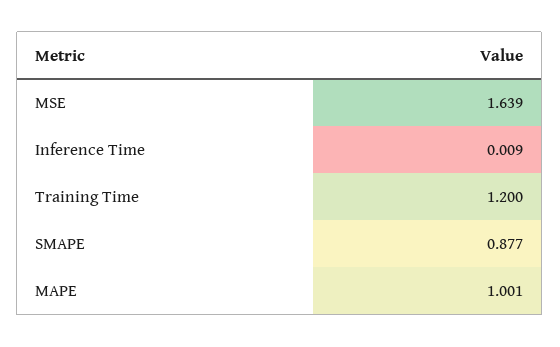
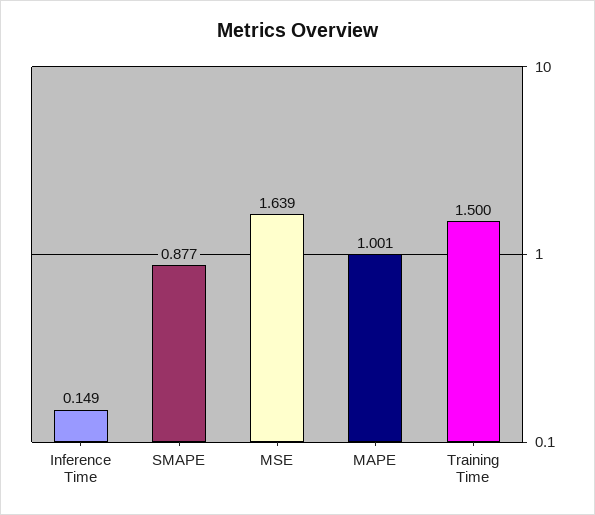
  {
    "MSE": 1.639,
-   "Inference Time": 0.009,
+   "Inference Time": 0.149,
-   "Training Time": 1.2,
+   "Training Time": 1.5,
    "SMAPE": 0.877,
    "MAPE": 1.001
  }

